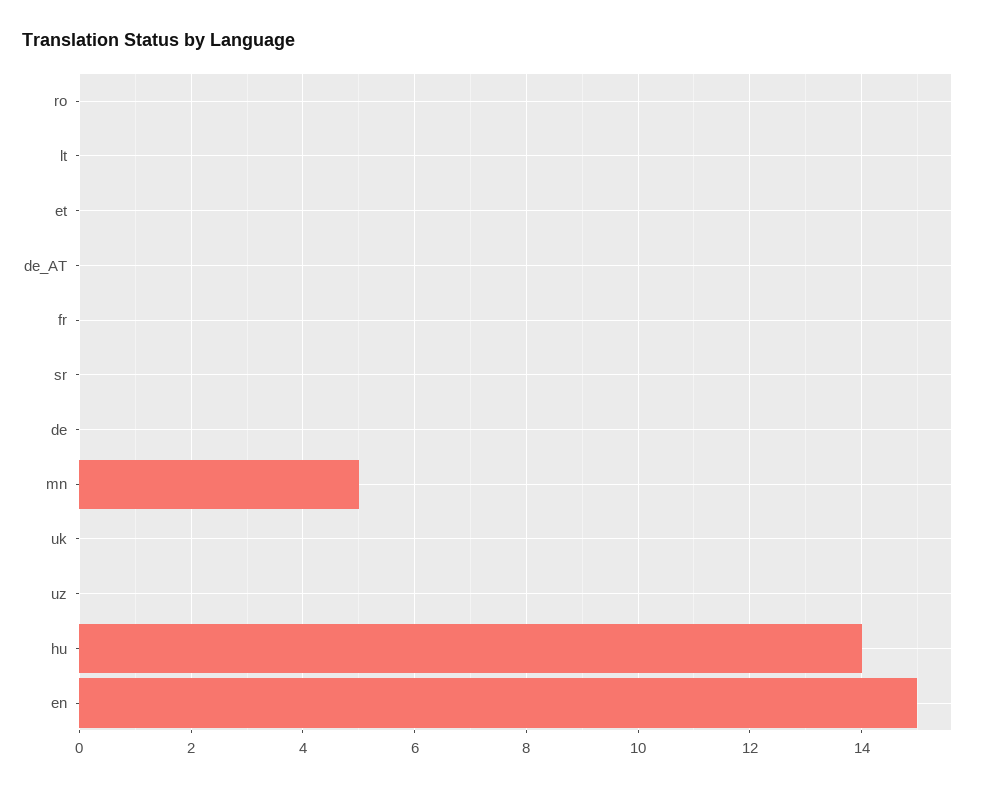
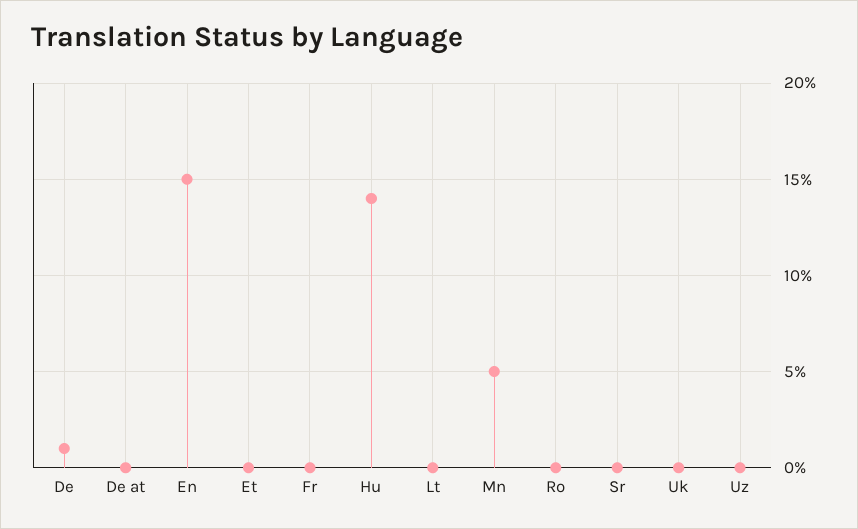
  {
    "ro": 0,
    "lt": 0,
    "et": 0,
    "de_AT": 0,
    "fr": 0,
    "sr": 0,
-   "de": 0,
+   "de": 1,
    "mn": 5,
    "uk": 0,
    "uz": 0,
    "hu": 14,
    "en": 15
  }

